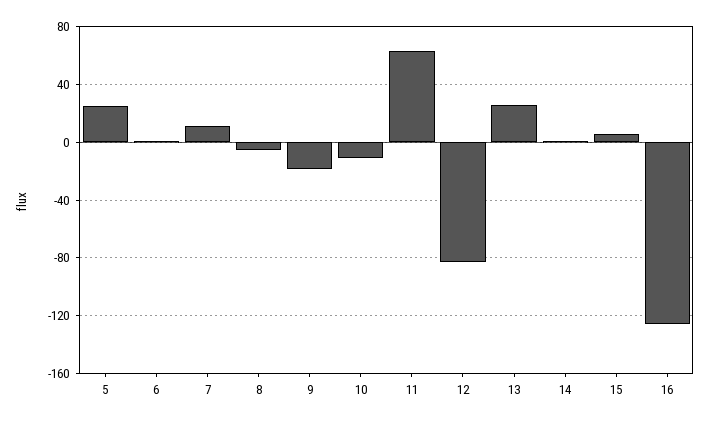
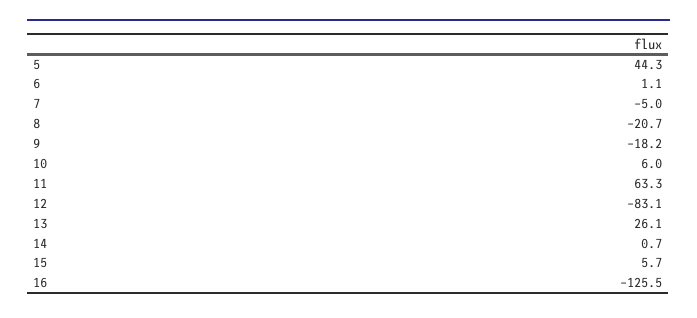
  {
-   "5": 25,
+   "5": 44.3,
    "6": 1.1,
-   "7": 10,
+   "7": -5,
-   "8": -5,
+   "8": -20.7,
    "9": -18.2,
-   "10": -10,
+   "10": 6,
    "11": 63.3,
    "12": -83.1,
    "13": 26.1,
    "14": 0.7,
    "15": 5.7,
    "16": -125.5
  }

